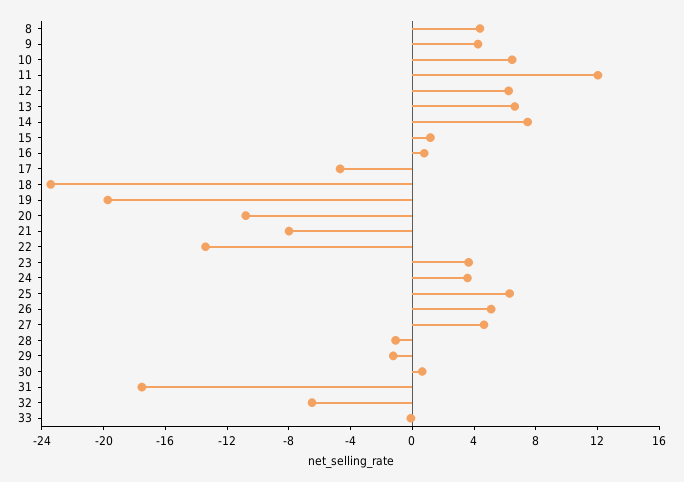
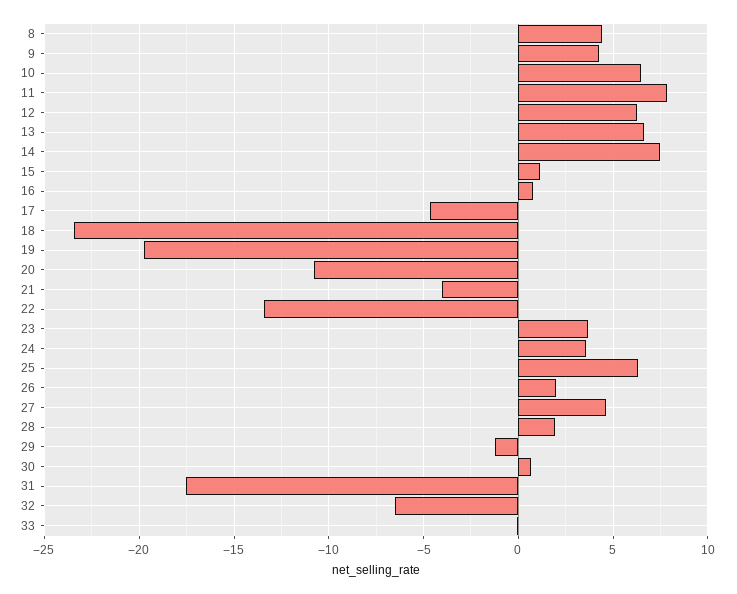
  {
    "8": 4.5,
    "9": 4.5,
    "10": 6.5,
-   "11": 12,
+   "11": 8,
    "12": 6,
    "13": 6.5,
    "14": 7.5,
    "15": 1,
    "16": 1,
    "17": -4.5,
    "18": -23.5,
    "19": -19.5,
    "20": -11,
-   "21": -8,
+   "21": -4,
    "22": -13.5,
    "23": 3.5,
    "24": 3.5,
    "25": 6.5,
-   "26": 5,
+   "26": 2,
    "27": 4.5,
-   "28": -1,
+   "28": 2,
    "29": -1,
    "30": 0.5,
    "31": -17.5,
    "32": -6.5,
    "33": 0
  }

